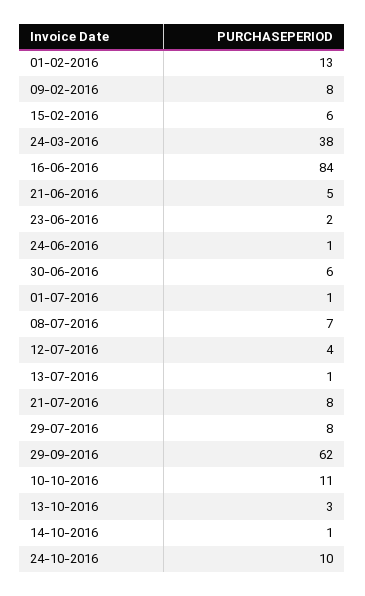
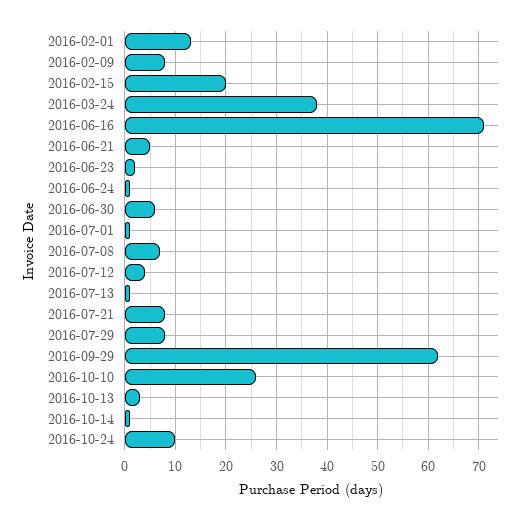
  {
    "01-02-2016": 13,
    "09-02-2016": 8,
-   "15-02-2016": 6,
+   "15-02-2016": 20,
    "24-03-2016": 38,
-   "16-06-2016": 84,
+   "16-06-2016": 70,
    "21-06-2016": 5,
    "23-06-2016": 2,
    "24-06-2016": 1,
    "30-06-2016": 6,
    "01-07-2016": 1,
    "08-07-2016": 7,
    "12-07-2016": 4,
    "13-07-2016": 1,
    "21-07-2016": 8,
    "29-07-2016": 8,
    "29-09-2016": 62,
-   "10-10-2016": 11,
+   "10-10-2016": 25,
    "13-10-2016": 3,
    "14-10-2016": 1,
    "24-10-2016": 10
  }

